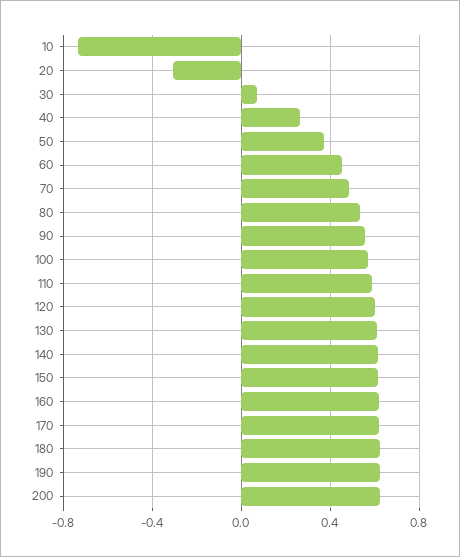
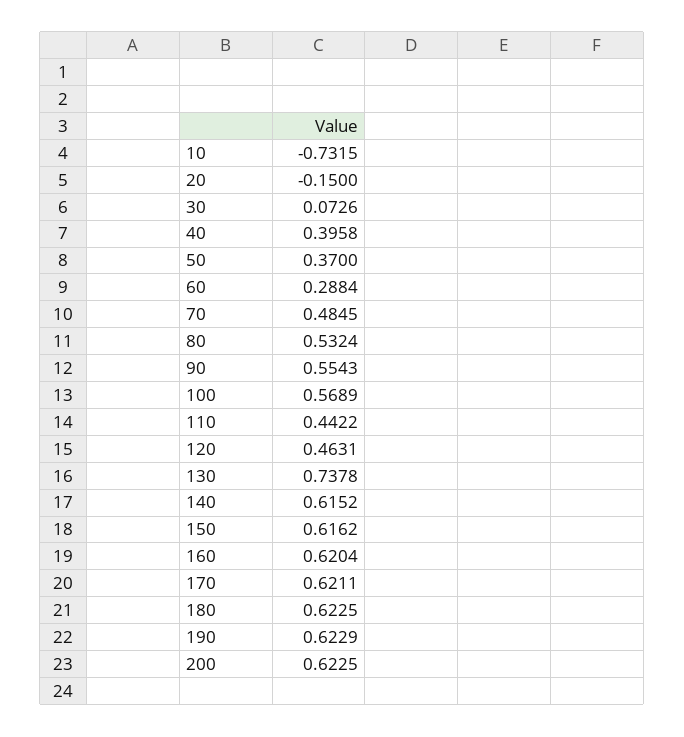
  {
    "10": -0.7315,
-   "20": -0.3,
+   "20": -0.15,
    "30": 0.0726,
-   "40": 0.25,
+   "40": 0.3958,
    "50": 0.37,
-   "60": 0.45,
+   "60": 0.2884,
    "70": 0.4845,
    "80": 0.5324,
    "90": 0.5543,
    "100": 0.5689,
-   "110": 0.6,
+   "110": 0.4422,
-   "120": 0.6,
+   "120": 0.4631,
-   "130": 0.6,
+   "130": 0.7378,
    "140": 0.6152,
    "150": 0.6162,
    "160": 0.6204,
    "170": 0.6211,
    "180": 0.6225,
    "190": 0.6229,
    "200": 0.6225
  }

